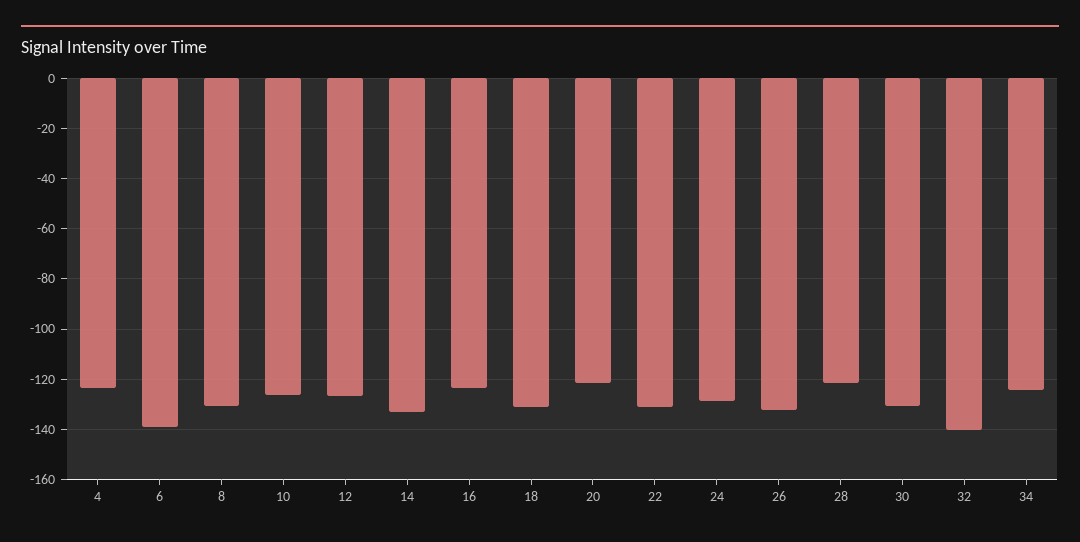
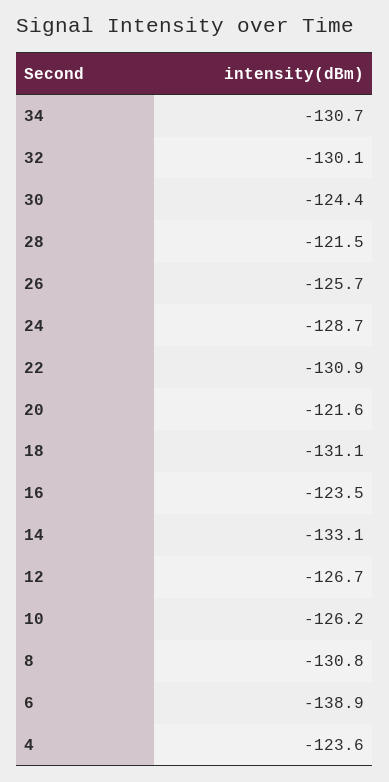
  {
    "4": -123.6,
    "6": -138.9,
    "8": -130.8,
    "10": -126.2,
    "12": -126.7,
    "14": -133.1,
    "16": -123.5,
    "18": -131.1,
    "20": -121.6,
    "22": -130.9,
    "24": -128.7,
-   "26": -132.5,
+   "26": -125.7,
    "28": -121.5,
-   "30": -130,
+   "30": -124.4,
-   "32": -140,
+   "32": -130.1,
-   "34": -125
+   "34": -130.7
  }

